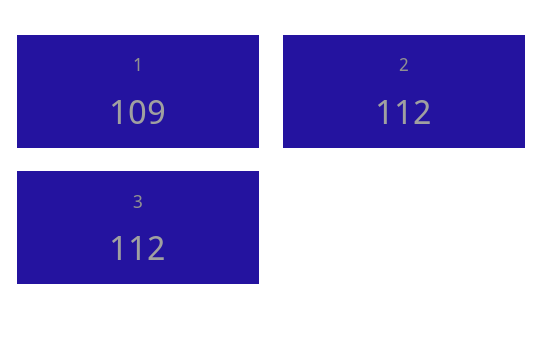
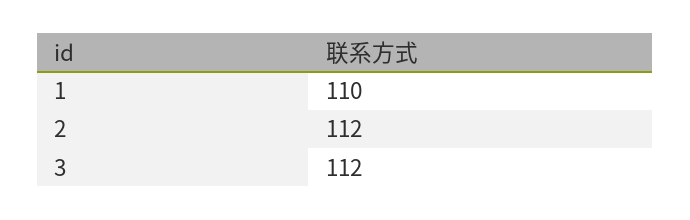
  {
-   "1": 109,
+   "1": 110,
    "2": 112,
    "3": 112
  }

